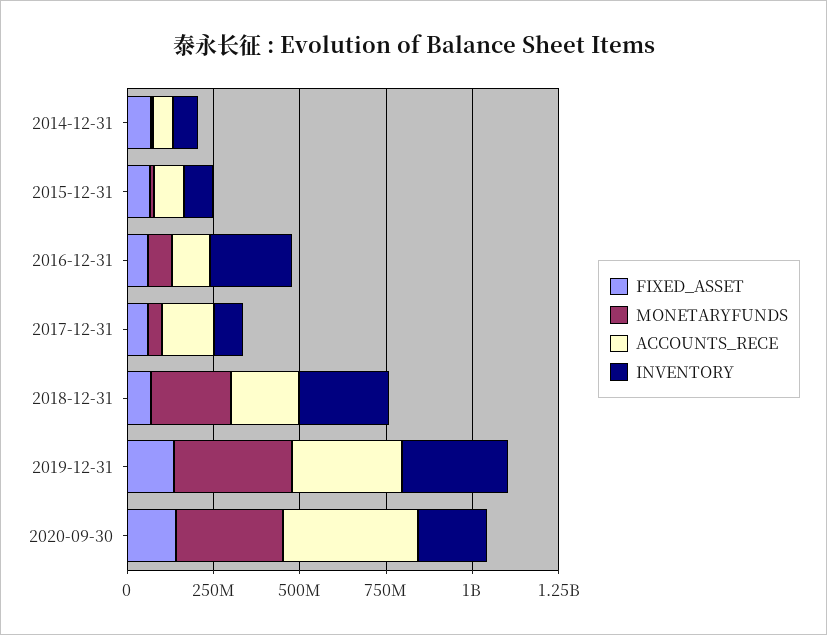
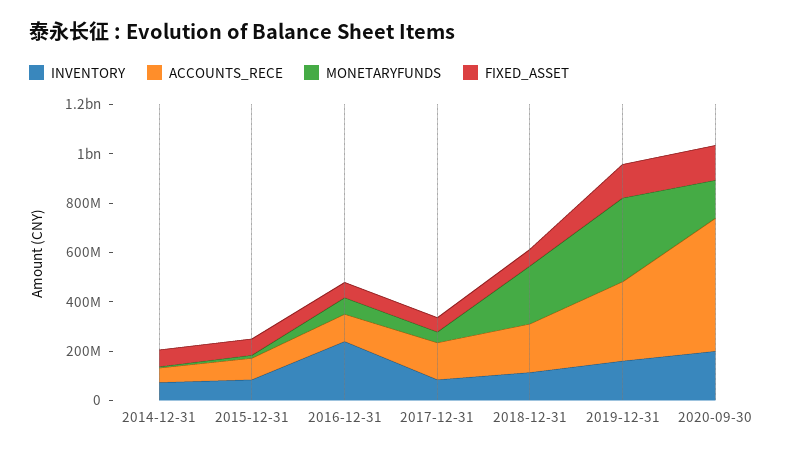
  {
    "FIXED_ASSET": {
      "2014-12-31": 50000000,
      "2015-12-31": 50000000,
      "2016-12-31": 50000000,
      "2017-12-31": 50000000,
      "2018-12-31": 50000000,
      "2019-12-31": 150000000,
      "2020-09-30": 150000000
    },
    "MONETARYFUNDS": {
      "2014-12-31": 0,
      "2015-12-31": 0,
      "2016-12-31": 50000000,
      "2017-12-31": 50000000,
      "2018-12-31": 250000000,
      "2019-12-31": 350000000,
-     "2020-09-30": 300000000
+     "2020-09-30": 150000000
    },
    "ACCOUNTS_RECE": {
      "2014-12-31": 50000000,
      "2015-12-31": 100000000,
      "2016-12-31": 100000000,
      "2017-12-31": 150000000,
      "2018-12-31": 200000000,
      "2019-12-31": 300000000,
-     "2020-09-30": 400000000
+     "2020-09-30": 550000000
    },
    "INVENTORY": {
      "2014-12-31": 50000000,
      "2015-12-31": 100000000,
      "2016-12-31": 250000000,
      "2017-12-31": 100000000,
-     "2018-12-31": 250000000,
+     "2018-12-31": 100000000,
-     "2019-12-31": 300000000,
+     "2019-12-31": 150000000,
      "2020-09-30": 200000000
    }
  }

